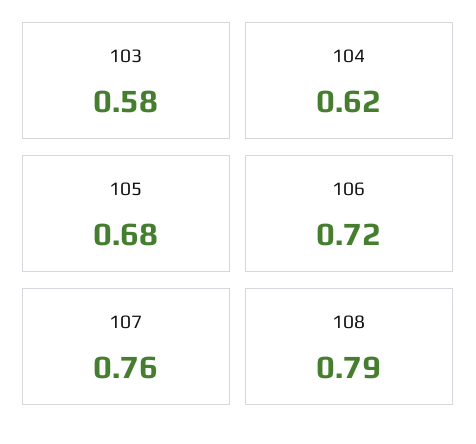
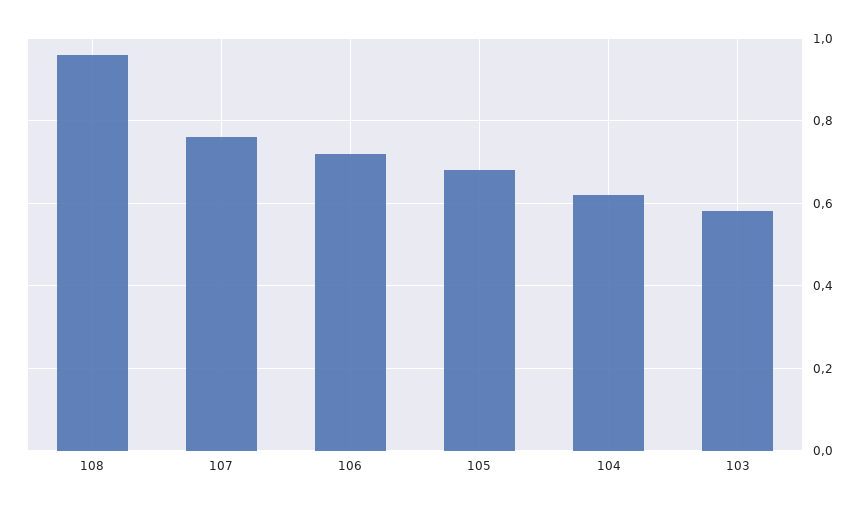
  {
    "103": 0.58,
    "104": 0.62,
    "105": 0.68,
    "106": 0.72,
    "107": 0.76,
-   "108": 0.79
+   "108": 0.95
  }

